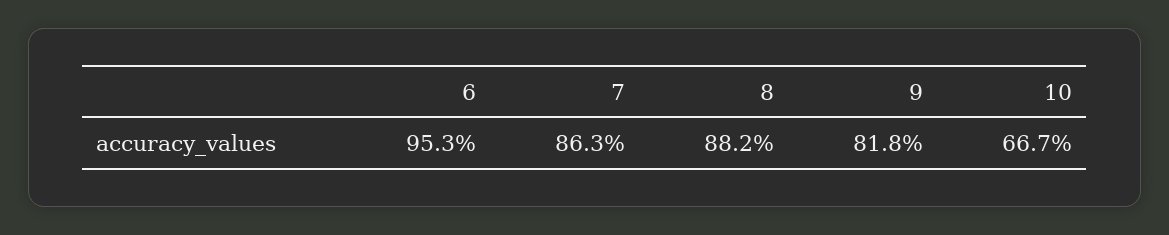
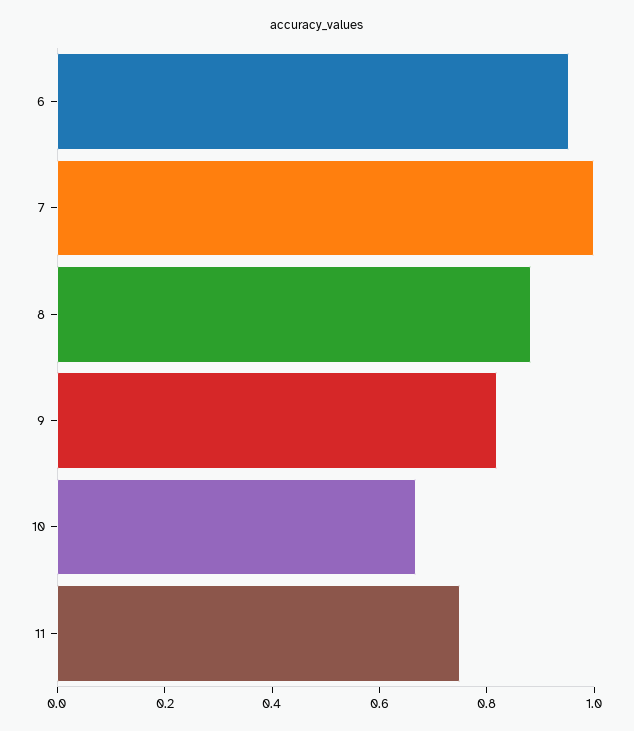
  {
    "6": 0.953,
-   "7": 0.863,
+   "7": 1,
    "8": 0.882,
    "9": 0.818,
-   "10": 0.667
+   "10": 0.667,
+   "11": 0.75
  }

